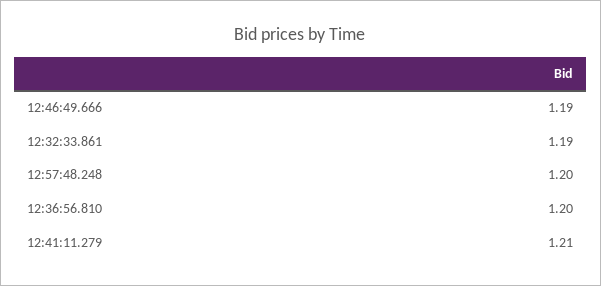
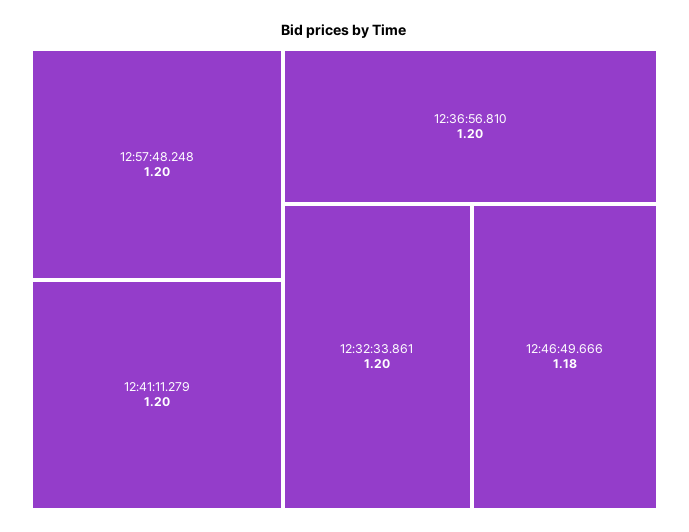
  {
-   "12:46:49.666": 1.19,
+   "12:46:49.666": 1.18,
-   "12:32:33.861": 1.19,
+   "12:32:33.861": 1.2,
    "12:57:48.248": 1.2,
    "12:36:56.810": 1.2,
-   "12:41:11.279": 1.21
+   "12:41:11.279": 1.2
  }

